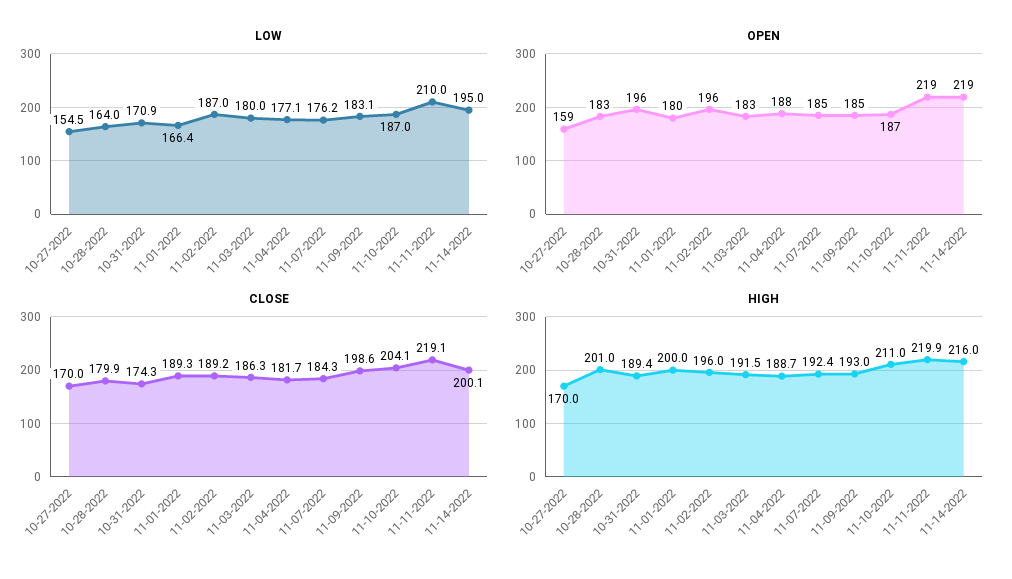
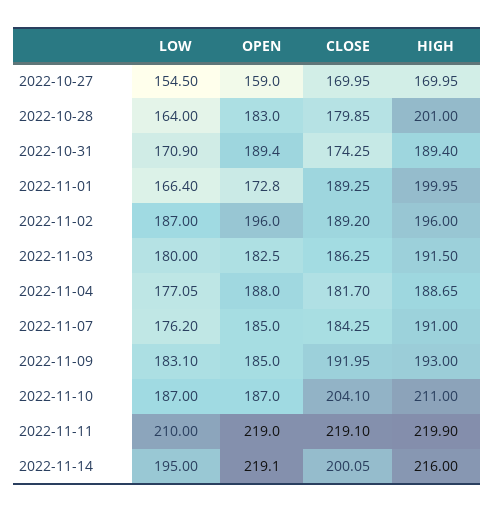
  {
    "LOW": {
      "10-27-2022": 154.5,
      "10-28-2022": 164,
      "10-31-2022": 170.9,
      "11-01-2022": 166.4,
      "11-02-2022": 187,
      "11-03-2022": 180,
      "11-04-2022": 177.05,
      "11-07-2022": 176.2,
      "11-09-2022": 183.1,
      "11-10-2022": 187,
      "11-11-2022": 210,
      "11-14-2022": 195
    },
    "OPEN": {
      "10-27-2022": 159,
      "10-28-2022": 183,
-     "10-31-2022": 196,
+     "10-31-2022": 189.4,
-     "11-01-2022": 180,
+     "11-01-2022": 172.8,
      "11-02-2022": 196,
      "11-03-2022": 182.5,
      "11-04-2022": 188,
      "11-07-2022": 185,
      "11-09-2022": 185,
      "11-10-2022": 187,
      "11-11-2022": 219,
      "11-14-2022": 219.1
    },
    "CLOSE": {
      "10-27-2022": 169.95,
      "10-28-2022": 179.85,
      "10-31-2022": 174.25,
      "11-01-2022": 189.25,
      "11-02-2022": 189.2,
      "11-03-2022": 186.25,
      "11-04-2022": 181.7,
      "11-07-2022": 184.25,
-     "11-09-2022": 198.6,
+     "11-09-2022": 191.95,
      "11-10-2022": 204.1,
      "11-11-2022": 219.1,
      "11-14-2022": 200.05
    },
    "HIGH": {
      "10-27-2022": 169.95,
      "10-28-2022": 201,
      "10-31-2022": 189.4,
      "11-01-2022": 199.95,
      "11-02-2022": 196,
      "11-03-2022": 191.5,
      "11-04-2022": 188.65,
-     "11-07-2022": 192.4,
+     "11-07-2022": 191,
      "11-09-2022": 193,
      "11-10-2022": 211,
      "11-11-2022": 219.9,
      "11-14-2022": 216
    }
  }

